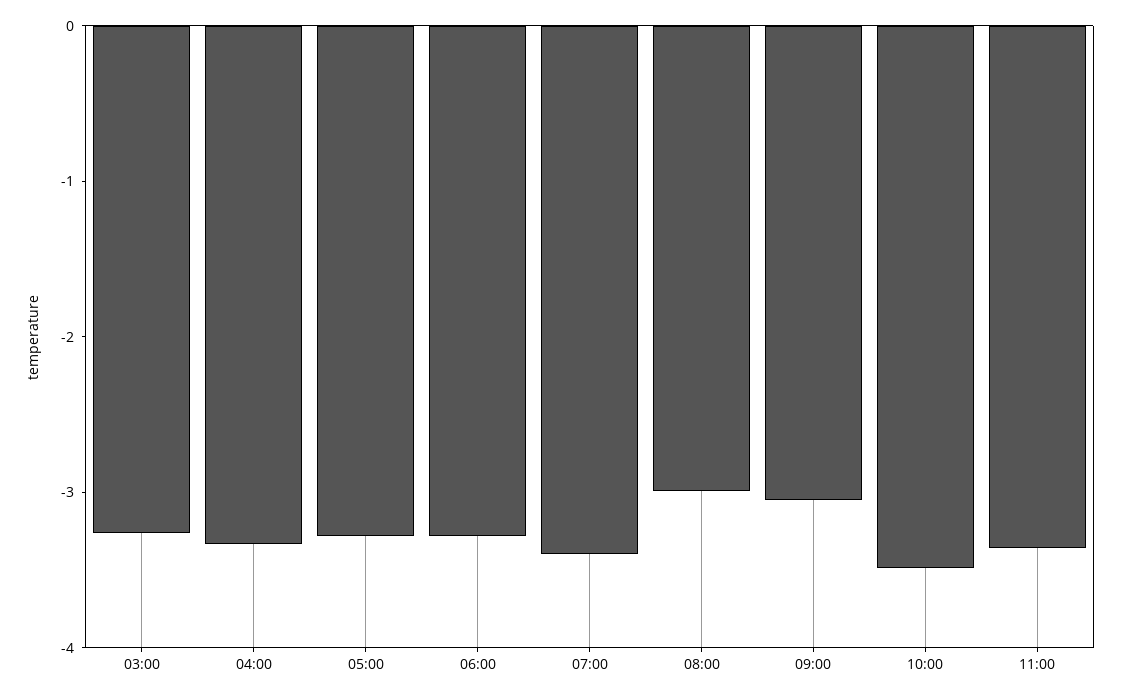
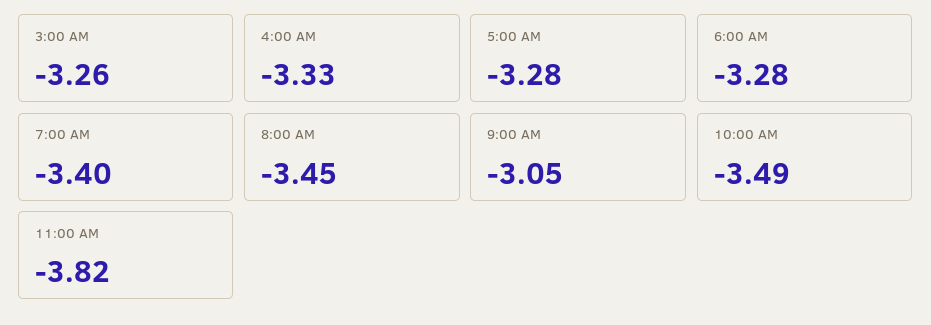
  {
    "03:00": -3.26,
    "04:00": -3.33,
    "05:00": -3.28,
    "06:00": -3.28,
    "07:00": -3.4,
-   "08:00": -3,
+   "08:00": -3.45,
    "09:00": -3.05,
    "10:00": -3.49,
-   "11:00": -3.4
+   "11:00": -3.82
  }

